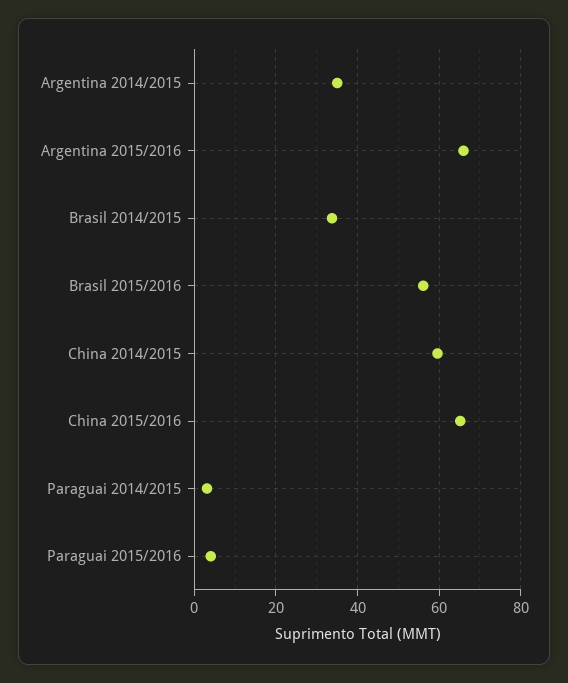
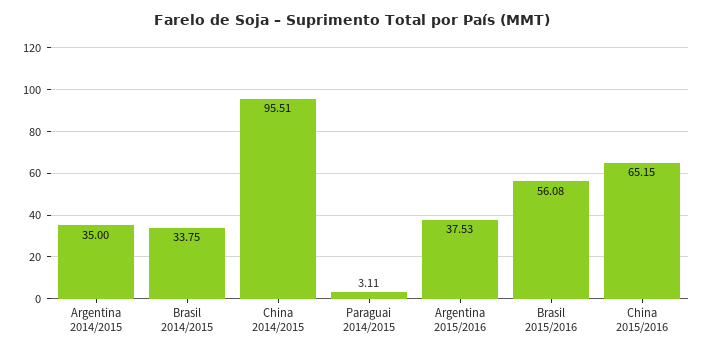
  {
    "Argentina 2014/2015": 35,
-   "Argentina 2015/2016": 66,
+   "Argentina 2015/2016": 37.53,
    "Brasil 2014/2015": 33.75,
    "Brasil 2015/2016": 56.08,
-   "China 2014/2015": 60,
+   "China 2014/2015": 95.51,
    "China 2015/2016": 65.15,
-   "Paraguai 2014/2015": 3.11,
+   "Paraguai 2014/2015": 3.11
-   "Paraguai 2015/2016": 4
  }

